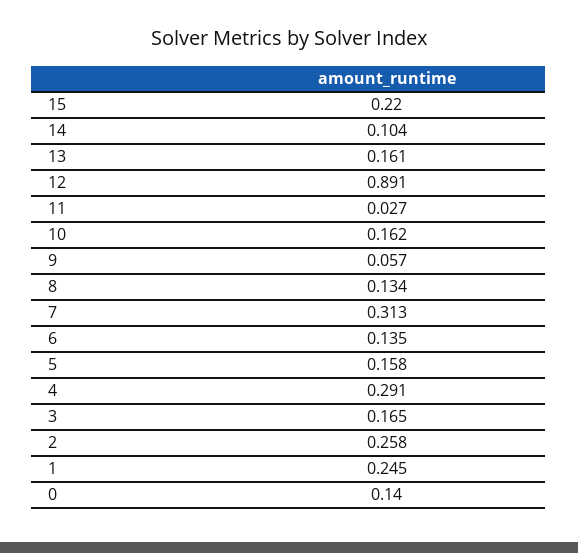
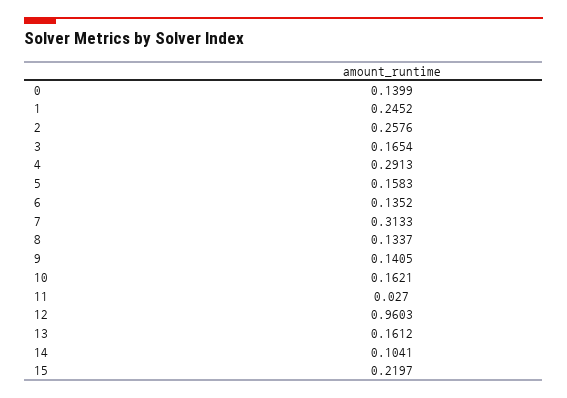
  {
    "15": 0.2197,
    "14": 0.1041,
    "13": 0.1612,
-   "12": 0.891,
+   "12": 0.9603,
    "11": 0.027,
    "10": 0.1621,
-   "9": 0.057,
+   "9": 0.1405,
    "8": 0.1337,
    "7": 0.3133,
    "6": 0.1352,
    "5": 0.1583,
    "4": 0.2913,
    "3": 0.1654,
    "2": 0.2576,
    "1": 0.2452,
    "0": 0.1399
  }

